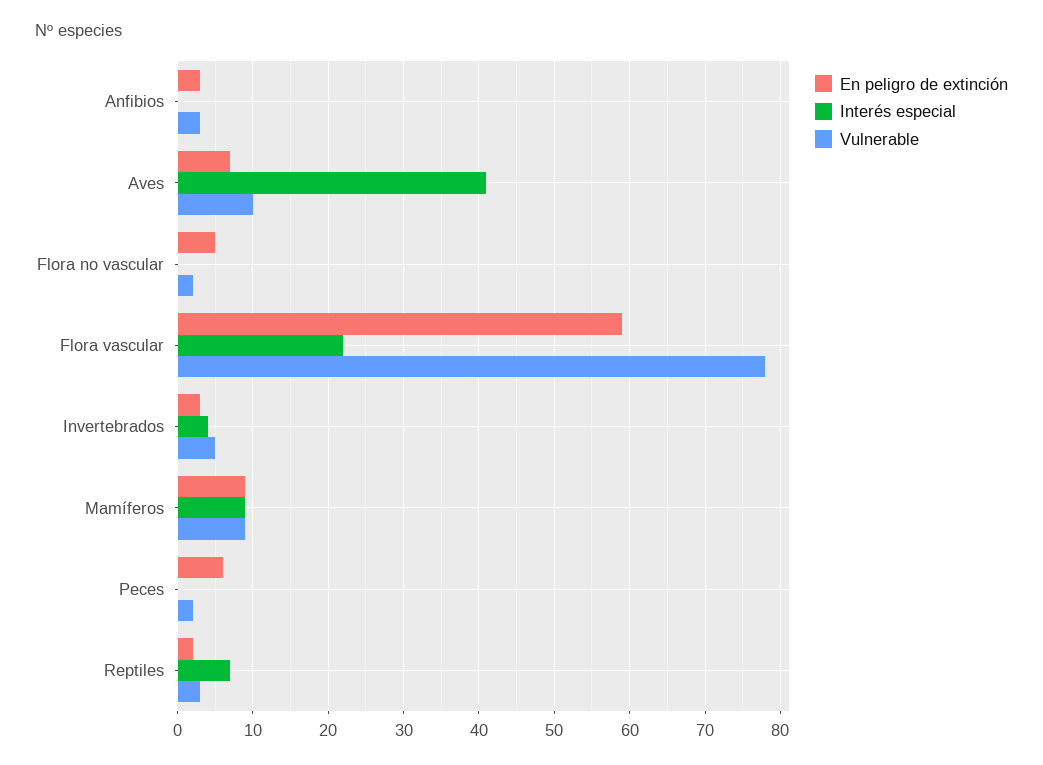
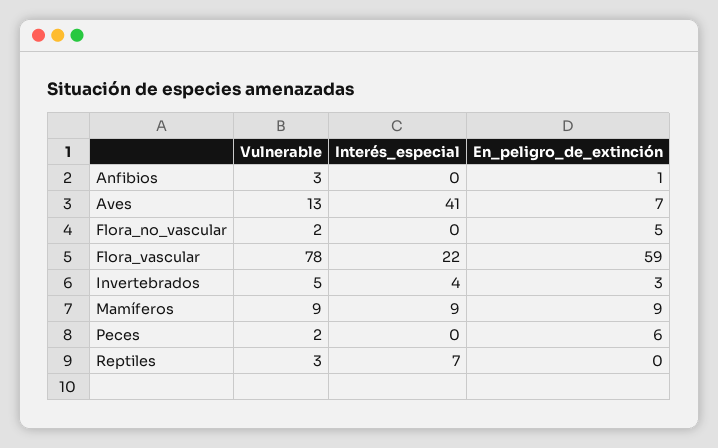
  {
    "En peligro de extinción": {
-     "Anfibios": 3,
+     "Anfibios": 1,
      "Aves": 7,
      "Flora no vascular": 5,
      "Flora vascular": 59,
      "Invertebrados": 3,
      "Mamíferos": 9,
      "Peces": 6,
-     "Reptiles": 2
+     "Reptiles": 0
    },
    "Interés especial": {
      "Anfibios": 0,
      "Aves": 41,
      "Flora no vascular": 0,
      "Flora vascular": 22,
      "Invertebrados": 4,
      "Mamíferos": 9,
      "Peces": 0,
      "Reptiles": 7
    },
    "Vulnerable": {
      "Anfibios": 3,
-     "Aves": 10,
+     "Aves": 13,
      "Flora no vascular": 2,
      "Flora vascular": 78,
      "Invertebrados": 5,
      "Mamíferos": 9,
      "Peces": 2,
      "Reptiles": 3
    }
  }

